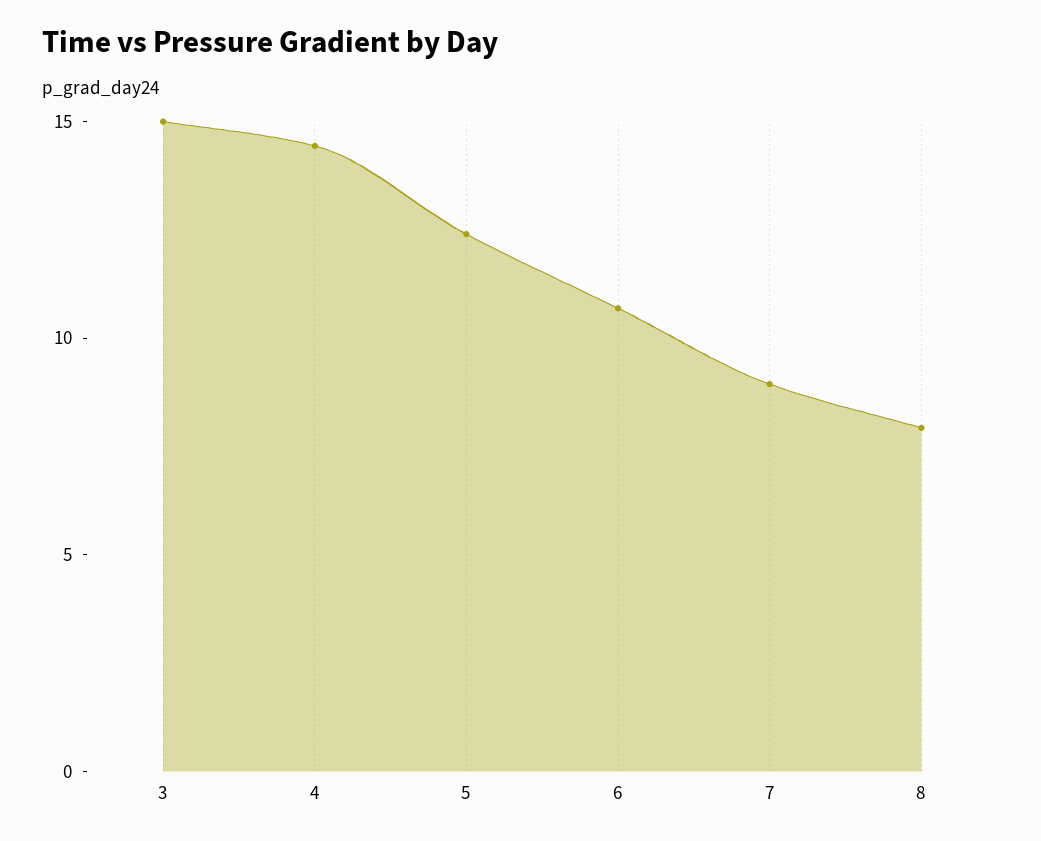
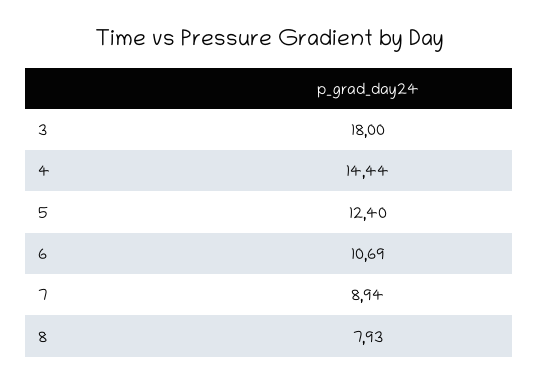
  {
-   "3": 15,
+   "3": 18,
    "4": 14.44,
    "5": 12.4,
    "6": 10.69,
    "7": 8.94,
    "8": 7.93
  }

